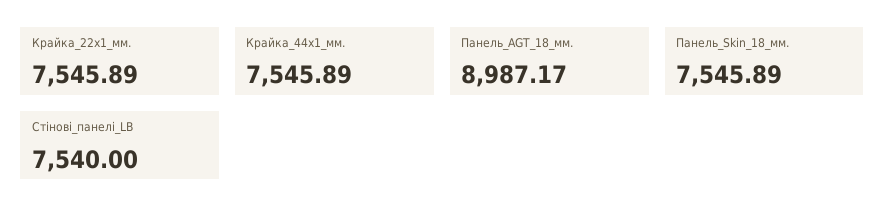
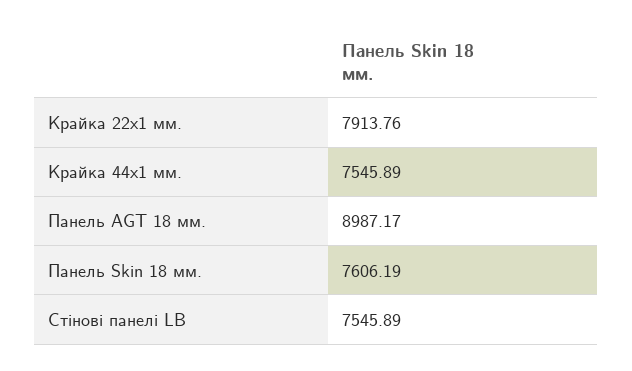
  {
-   "Крайка_22x1_мм.": 7545.89,
+   "Крайка_22x1_мм.": 7913.76,
    "Крайка_44x1_мм.": 7545.89,
    "Панель_AGT_18_мм.": 8987.17,
-   "Панель_Skin_18_мм.": 7545.89,
+   "Панель_Skin_18_мм.": 7606.19,
-   "Стінові_панелі_LB": 7540
+   "Стінові_панелі_LB": 7545.89
  }

